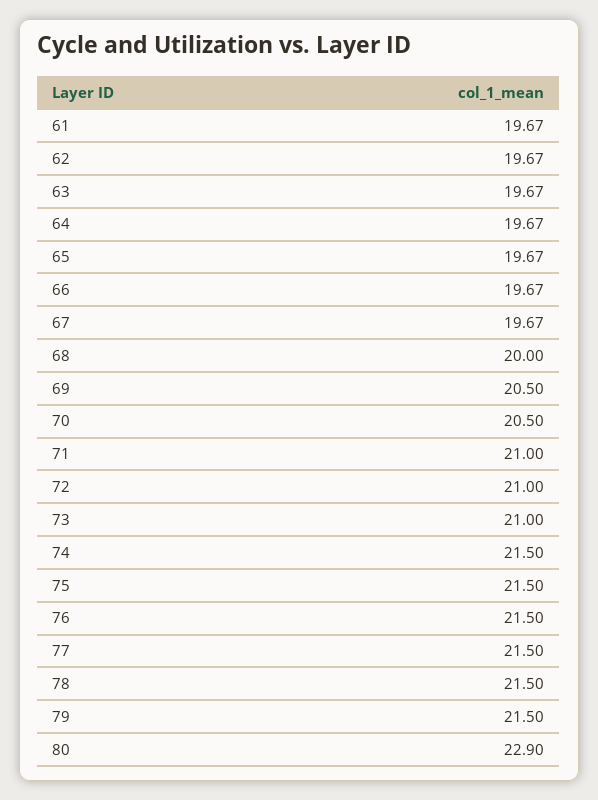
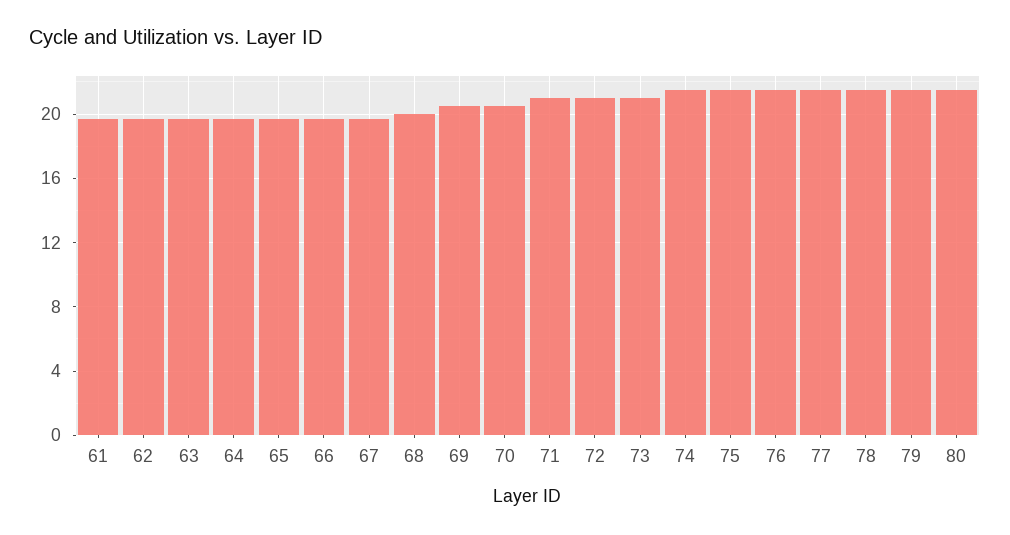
  {
    "61": 19.67,
    "62": 19.67,
    "63": 19.67,
    "64": 19.67,
    "65": 19.67,
    "66": 19.67,
    "67": 19.67,
    "68": 20,
    "69": 20.5,
    "70": 20.5,
    "71": 21,
    "72": 21,
    "73": 21,
    "74": 21.5,
    "75": 21.5,
    "76": 21.5,
    "77": 21.5,
    "78": 21.5,
    "79": 21.5,
-   "80": 22.9
+   "80": 21.5
  }

